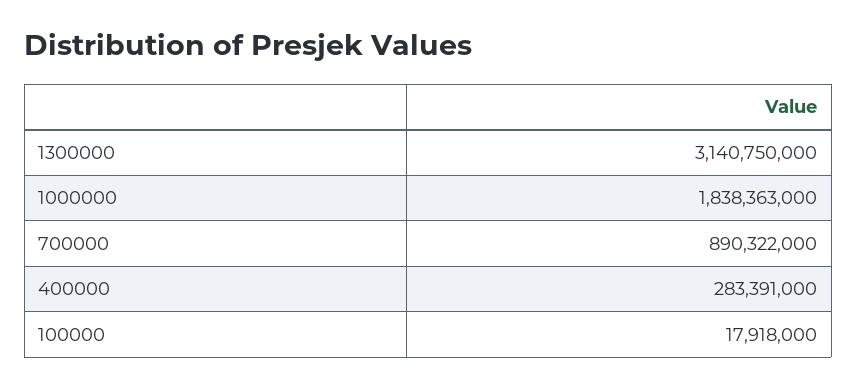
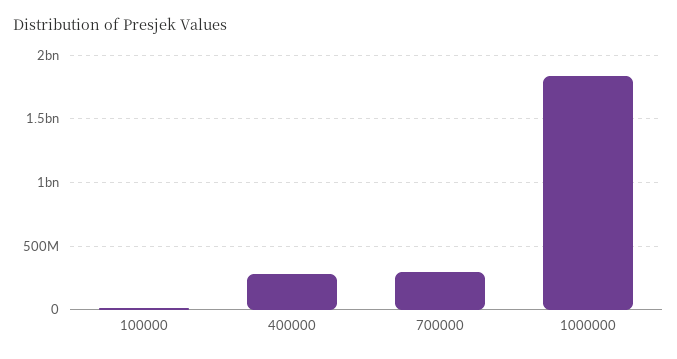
  {
-   "1300000": 3140750000,
    "1000000": 1838363000,
-   "700000": 890322000,
+   "700000": 300000000,
    "400000": 283391000,
    "100000": 17918000
  }

